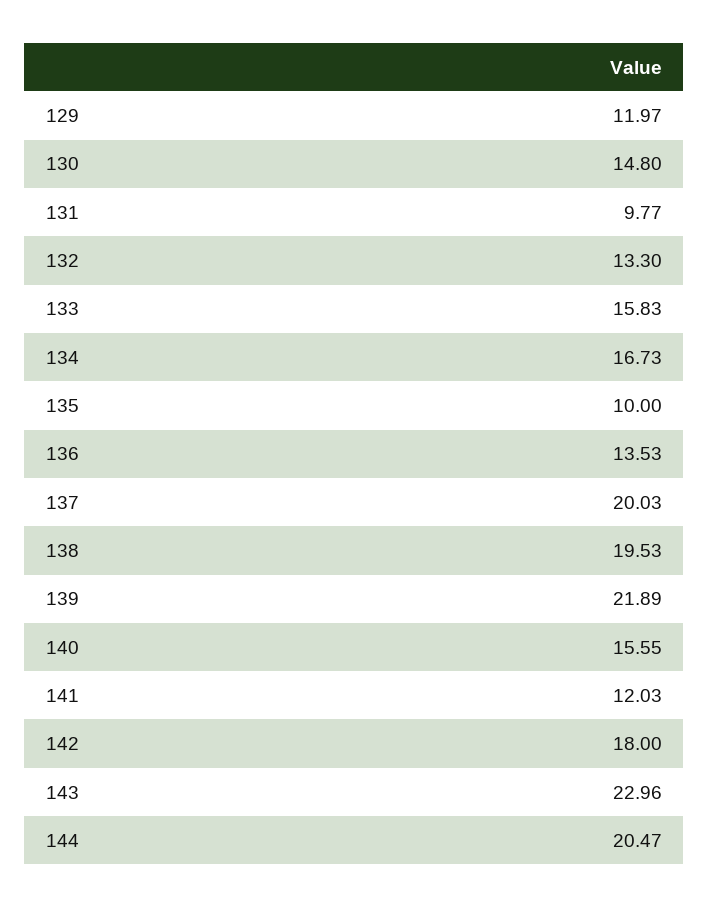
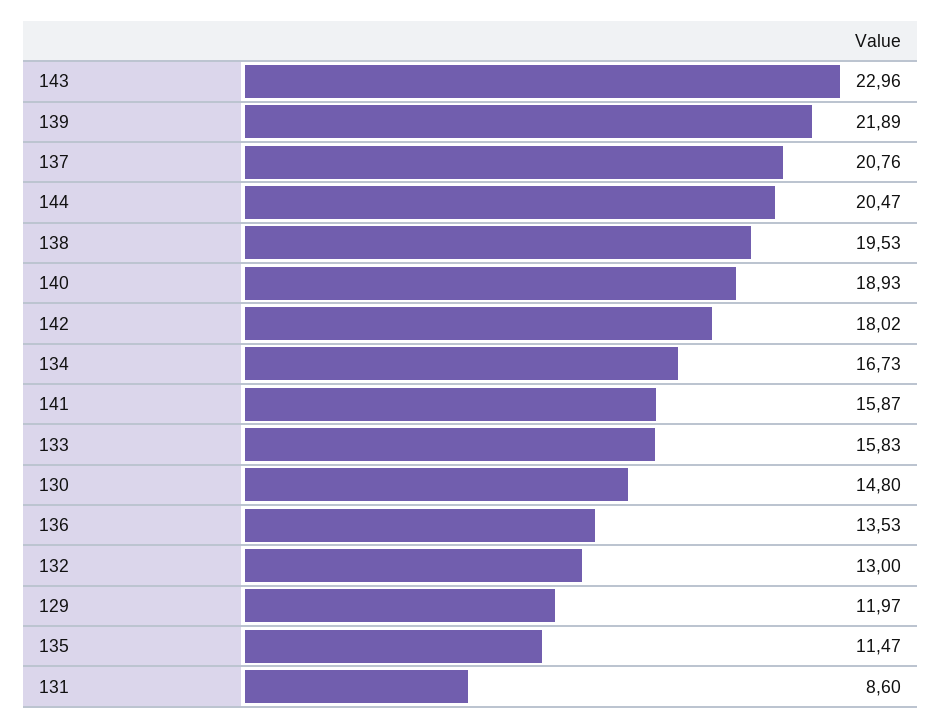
  {
    "129": 11.97,
    "130": 14.8,
-   "131": 9.77,
+   "131": 8.6,
-   "132": 13.3,
+   "132": 13,
    "133": 15.83,
    "134": 16.73,
-   "135": 10,
+   "135": 11.47,
    "136": 13.53,
-   "137": 20.03,
+   "137": 20.76,
    "138": 19.53,
    "139": 21.89,
-   "140": 15.55,
+   "140": 18.93,
-   "141": 12.03,
+   "141": 15.87,
-   "142": 18,
+   "142": 18.02,
    "143": 22.96,
    "144": 20.47
  }

